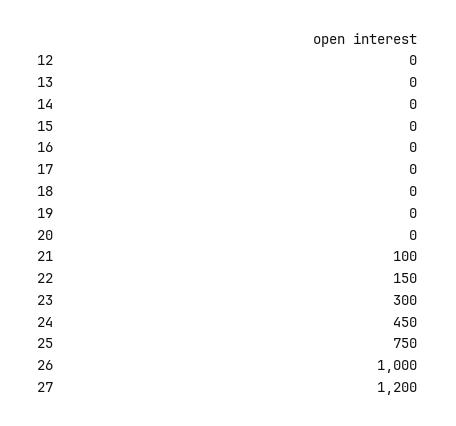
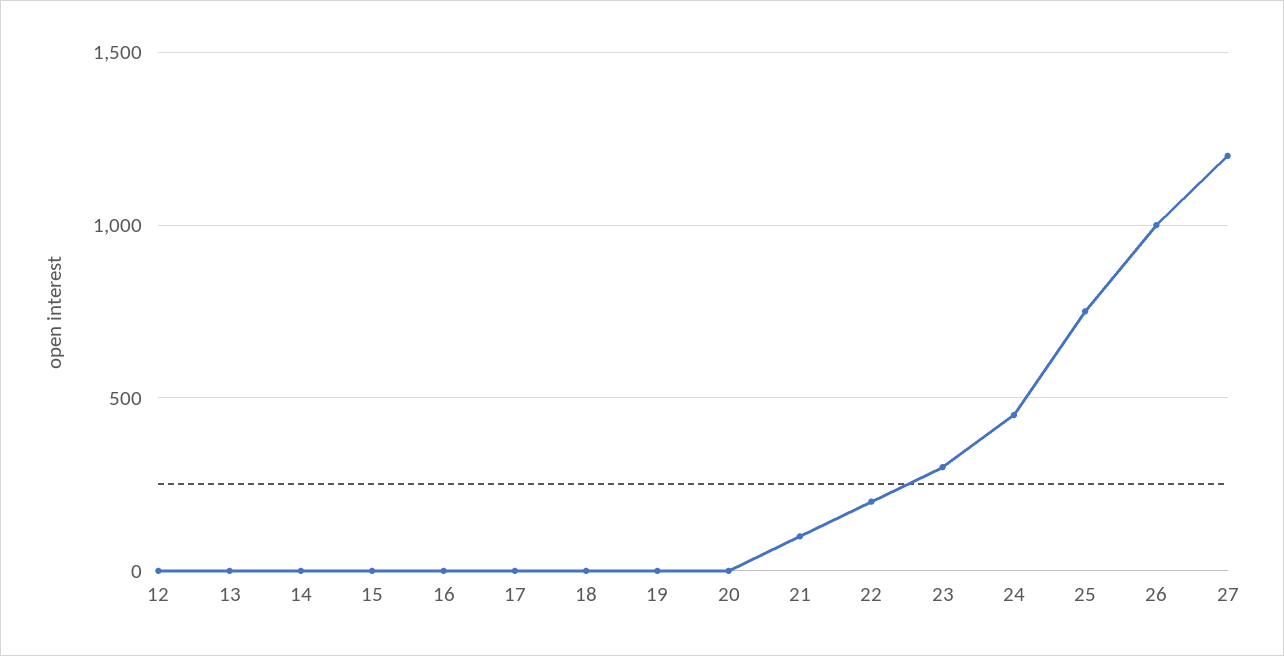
  {
    "12": 0,
    "13": 0,
    "14": 0,
    "15": 0,
    "16": 0,
    "17": 0,
    "18": 0,
    "19": 0,
    "20": 0,
    "21": 100,
-   "22": 150,
+   "22": 200,
    "23": 300,
    "24": 450,
    "25": 750,
    "26": 1000,
    "27": 1200
  }

